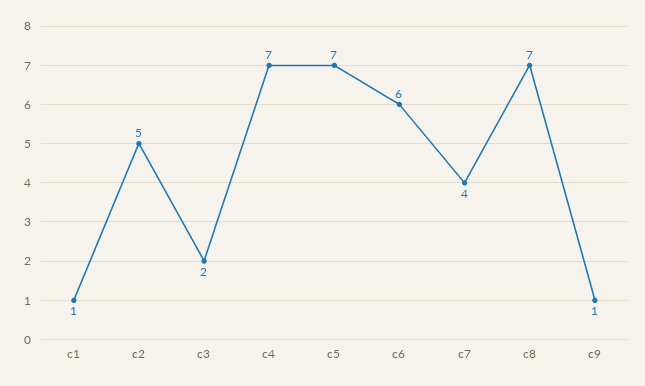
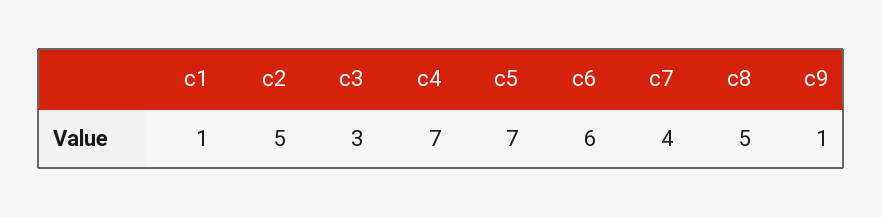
  {
    "c1": 1,
    "c2": 5,
-   "c3": 2,
+   "c3": 3,
    "c4": 7,
    "c5": 7,
    "c6": 6,
    "c7": 4,
-   "c8": 7,
+   "c8": 5,
    "c9": 1
  }

